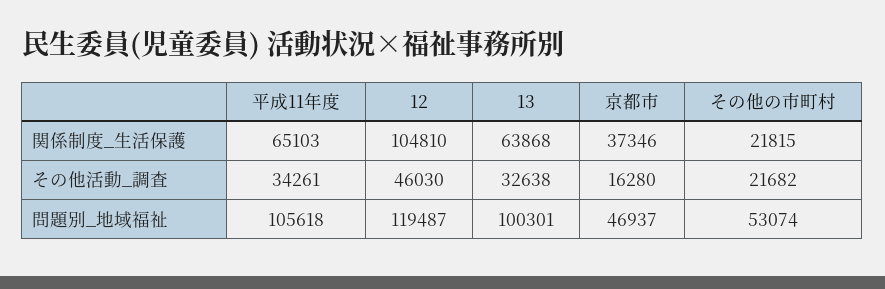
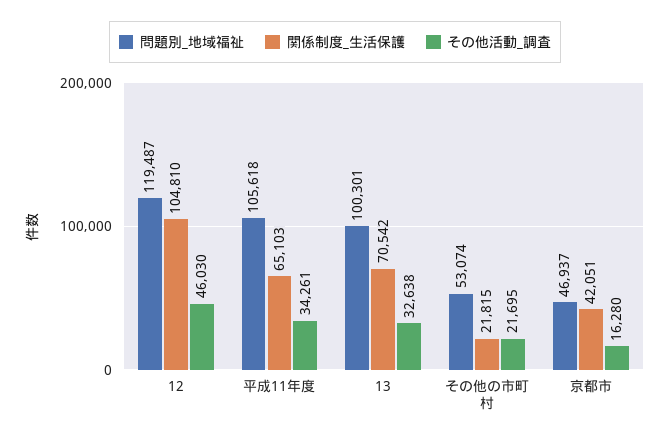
  {
    "関係制度_生活保護": {
      "平成11年度": 65103,
      "12": 104810,
-     "13": 63868,
+     "13": 70542,
-     "京都市": 37346,
+     "京都市": 42051,
      "その他の市町村": 21815
    },
    "その他活動_調査": {
      "平成11年度": 34261,
      "12": 46030,
      "13": 32638,
      "京都市": 16280,
-     "その他の市町村": 21682
+     "その他の市町村": 21695
    },
    "問題別_地域福祉": {
      "平成11年度": 105618,
      "12": 119487,
      "13": 100301,
      "京都市": 46937,
      "その他の市町村": 53074
    }
  }

